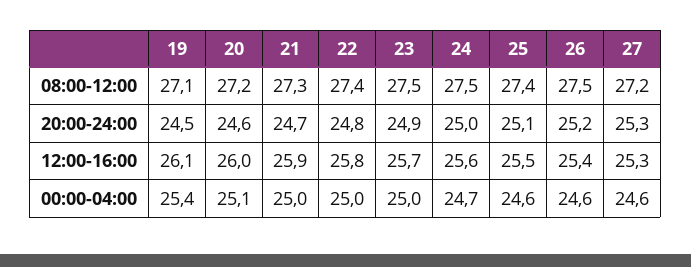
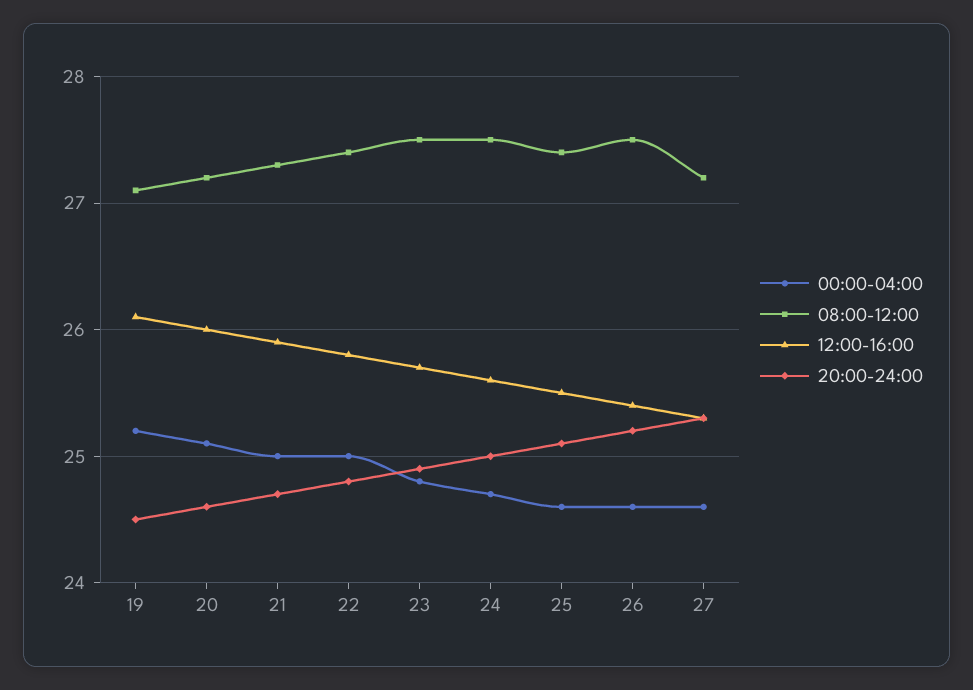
  {
    "08:00-12:00": {
      "19": 27.1,
      "20": 27.2,
      "21": 27.3,
      "22": 27.4,
      "23": 27.5,
      "24": 27.5,
      "25": 27.4,
      "26": 27.5,
      "27": 27.2
    },
    "20:00-24:00": {
      "19": 24.5,
      "20": 24.6,
      "21": 24.7,
      "22": 24.8,
      "23": 24.9,
      "24": 25,
      "25": 25.1,
      "26": 25.2,
      "27": 25.3
    },
    "12:00-16:00": {
      "19": 26.1,
      "20": 26,
      "21": 25.9,
      "22": 25.8,
      "23": 25.7,
      "24": 25.6,
      "25": 25.5,
      "26": 25.4,
      "27": 25.3
    },
    "00:00-04:00": {
-     "19": 25.4,
+     "19": 25.2,
      "20": 25.1,
      "21": 25,
      "22": 25,
-     "23": 25,
+     "23": 24.8,
      "24": 24.7,
      "25": 24.6,
      "26": 24.6,
      "27": 24.6
    }
  }

